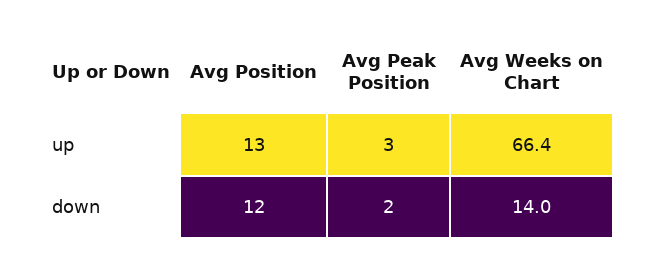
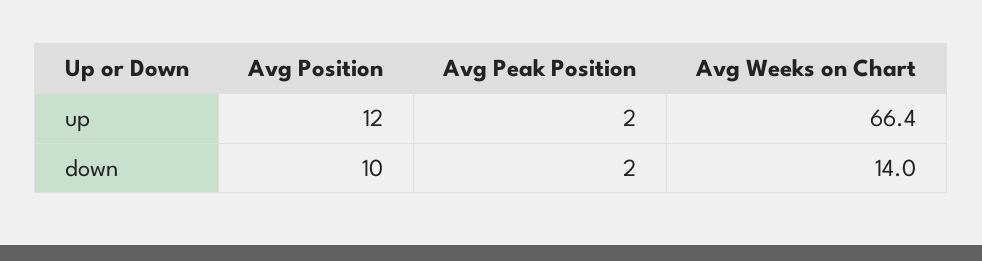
  {
    "Avg Position": {
-     "up": 13,
+     "up": 12,
-     "down": 12
+     "down": 10
    },
    "Avg Peak Position": {
-     "up": 3,
+     "up": 2,
      "down": 2
    },
    "Avg Weeks on Chart": {
      "up": 66.4,
      "down": 14
    }
  }

